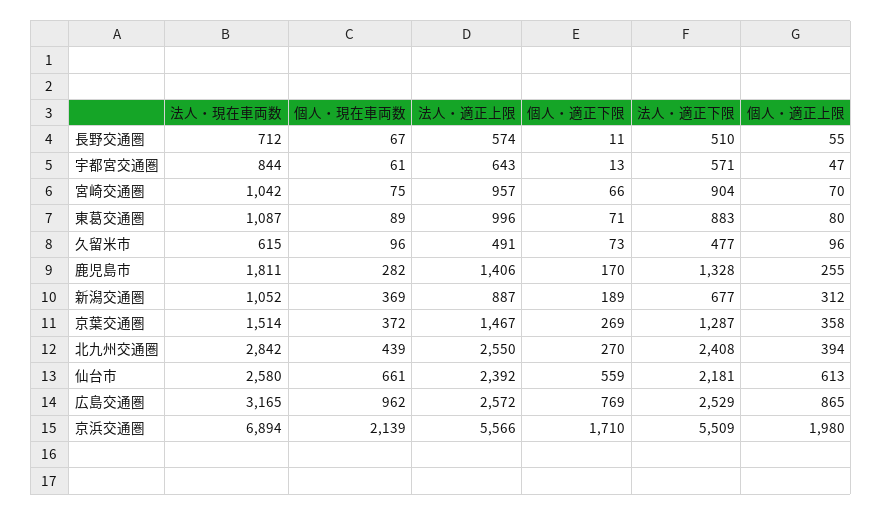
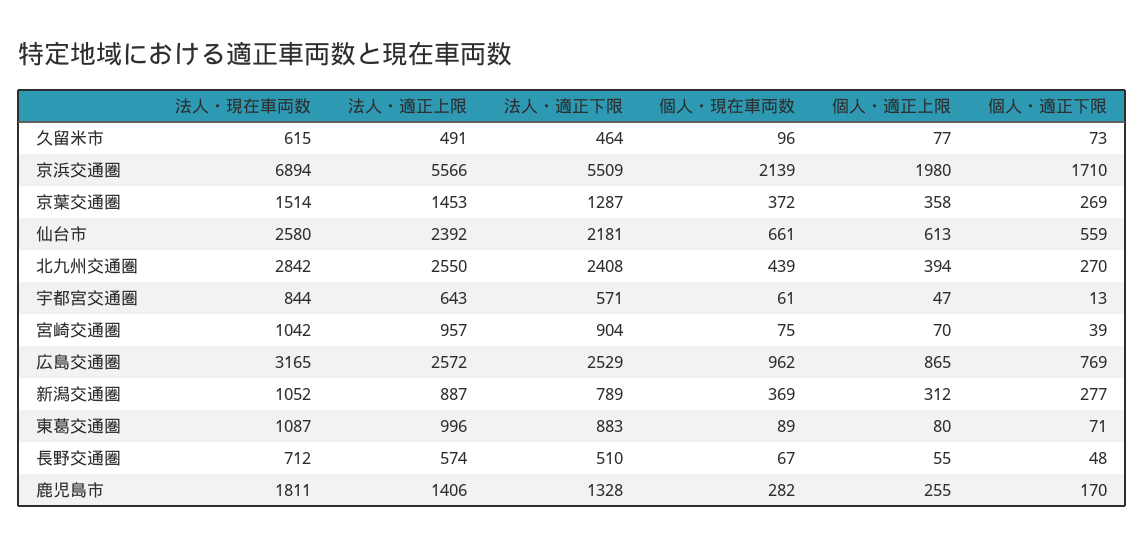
  {
    "法人・現在車両数": {
      "長野交通圏": 712,
      "宇都宮交通圏": 844,
      "宮崎交通圏": 1042,
      "東葛交通圏": 1087,
      "久留米市": 615,
      "鹿児島市": 1811,
      "新潟交通圏": 1052,
      "京葉交通圏": 1514,
      "北九州交通圏": 2842,
      "仙台市": 2580,
      "広島交通圏": 3165,
      "京浜交通圏": 6894
    },
    "個人・現在車両数": {
      "長野交通圏": 67,
      "宇都宮交通圏": 61,
      "宮崎交通圏": 75,
      "東葛交通圏": 89,
      "久留米市": 96,
      "鹿児島市": 282,
      "新潟交通圏": 369,
      "京葉交通圏": 372,
      "北九州交通圏": 439,
      "仙台市": 661,
      "広島交通圏": 962,
      "京浜交通圏": 2139
    },
    "法人・適正上限": {
      "長野交通圏": 574,
      "宇都宮交通圏": 643,
      "宮崎交通圏": 957,
      "東葛交通圏": 996,
      "久留米市": 491,
      "鹿児島市": 1406,
      "新潟交通圏": 887,
-     "京葉交通圏": 1467,
+     "京葉交通圏": 1453,
      "北九州交通圏": 2550,
      "仙台市": 2392,
      "広島交通圏": 2572,
      "京浜交通圏": 5566
    },
    "個人・適正下限": {
-     "長野交通圏": 11,
+     "長野交通圏": 48,
      "宇都宮交通圏": 13,
-     "宮崎交通圏": 66,
+     "宮崎交通圏": 39,
      "東葛交通圏": 71,
      "久留米市": 73,
      "鹿児島市": 170,
-     "新潟交通圏": 189,
+     "新潟交通圏": 277,
      "京葉交通圏": 269,
      "北九州交通圏": 270,
      "仙台市": 559,
      "広島交通圏": 769,
      "京浜交通圏": 1710
    },
    "法人・適正下限": {
      "長野交通圏": 510,
      "宇都宮交通圏": 571,
      "宮崎交通圏": 904,
      "東葛交通圏": 883,
-     "久留米市": 477,
+     "久留米市": 464,
      "鹿児島市": 1328,
-     "新潟交通圏": 677,
+     "新潟交通圏": 789,
      "京葉交通圏": 1287,
      "北九州交通圏": 2408,
      "仙台市": 2181,
      "広島交通圏": 2529,
      "京浜交通圏": 5509
    },
    "個人・適正上限": {
      "長野交通圏": 55,
      "宇都宮交通圏": 47,
      "宮崎交通圏": 70,
      "東葛交通圏": 80,
-     "久留米市": 96,
+     "久留米市": 77,
      "鹿児島市": 255,
      "新潟交通圏": 312,
      "京葉交通圏": 358,
      "北九州交通圏": 394,
      "仙台市": 613,
      "広島交通圏": 865,
      "京浜交通圏": 1980
    }
  }

